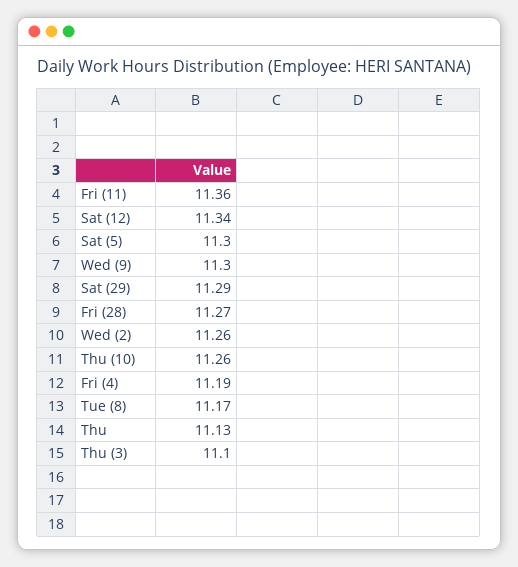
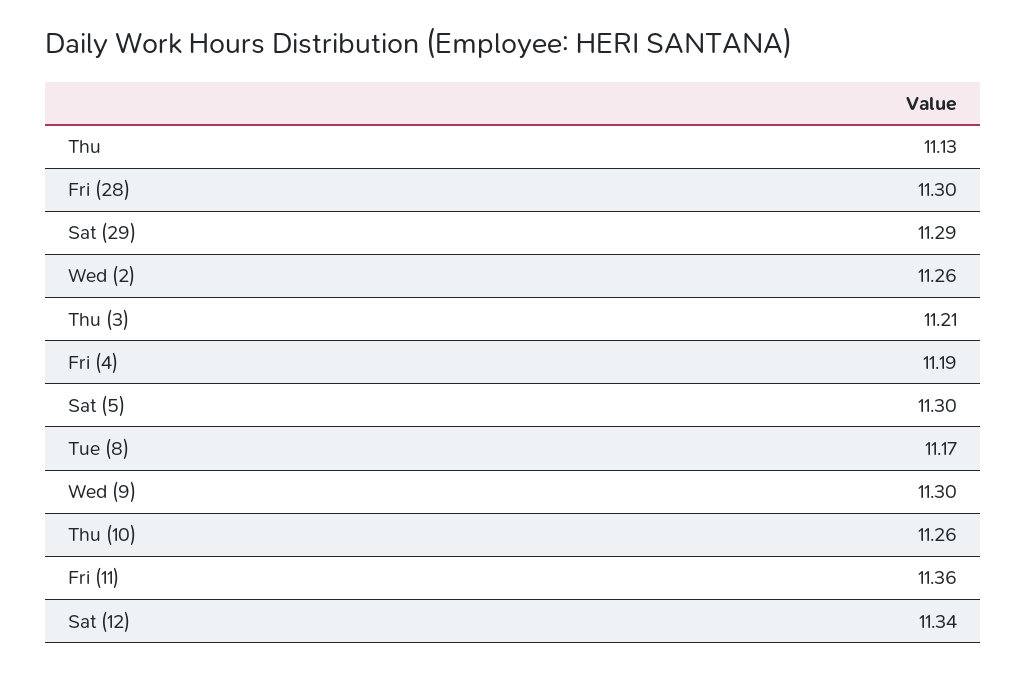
  {
    "Fri (11)": 11.36,
    "Sat (12)": 11.34,
    "Sat (5)": 11.3,
    "Wed (9)": 11.3,
    "Sat (29)": 11.29,
-   "Fri (28)": 11.27,
+   "Fri (28)": 11.3,
    "Wed (2)": 11.26,
    "Thu (10)": 11.26,
    "Fri (4)": 11.19,
    "Tue (8)": 11.17,
    "Thu": 11.13,
-   "Thu (3)": 11.1
+   "Thu (3)": 11.21
  }

